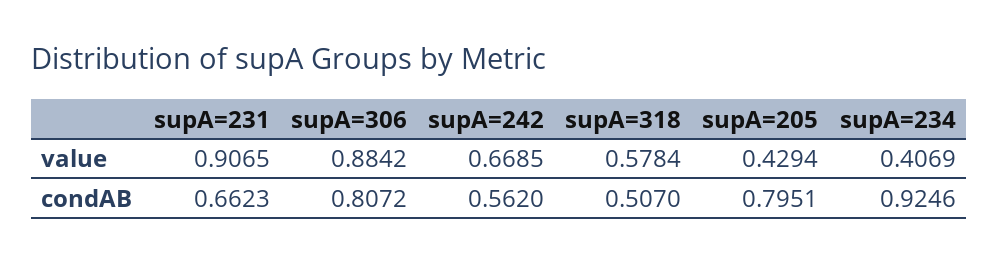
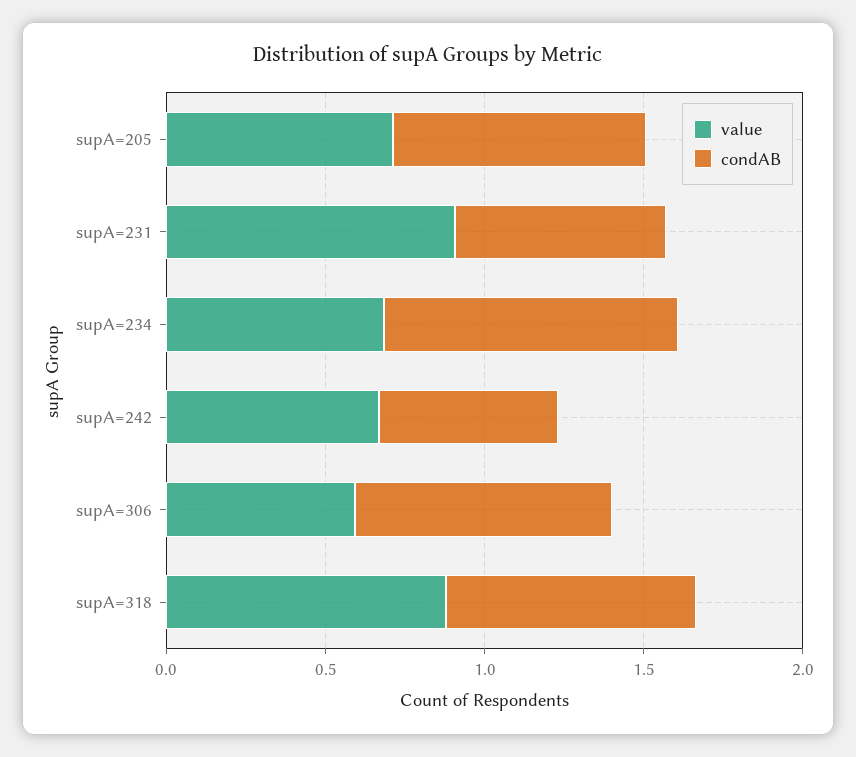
  {
    "value": {
      "supA=231": 0.9065,
-     "supA=306": 0.8842,
+     "supA=306": 0.6,
      "supA=242": 0.6685,
-     "supA=318": 0.5784,
+     "supA=318": 0.9,
-     "supA=205": 0.4294,
+     "supA=205": 0.7,
-     "supA=234": 0.4069
+     "supA=234": 0.7
    },
    "condAB": {
      "supA=231": 0.6623,
      "supA=306": 0.8072,
      "supA=242": 0.562,
-     "supA=318": 0.507,
+     "supA=318": 0.8,
      "supA=205": 0.7951,
      "supA=234": 0.9246
    }
  }

